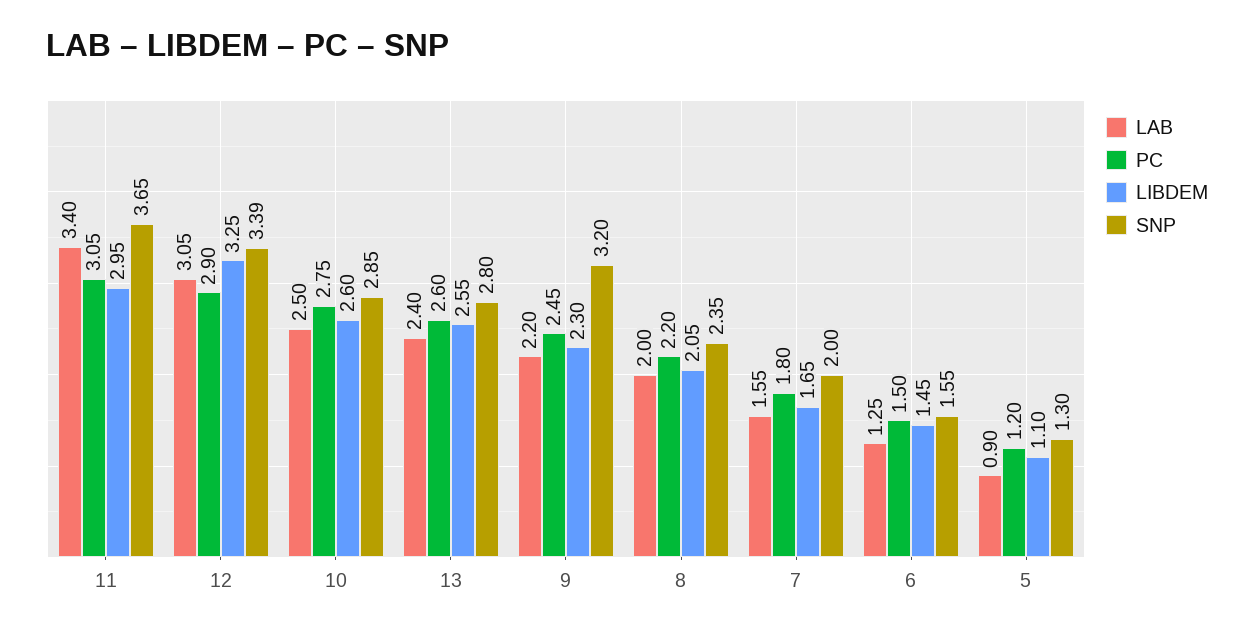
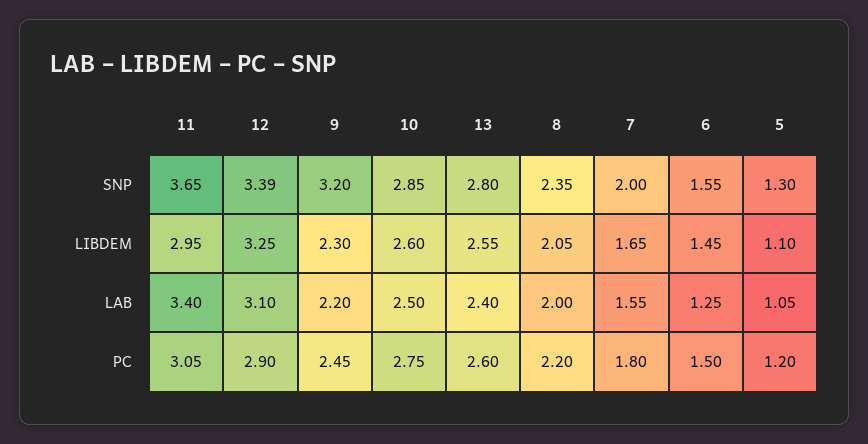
  {
    "LAB": {
      "11": 3.4,
-     "12": 3.05,
+     "12": 3.1,
      "10": 2.5,
      "13": 2.4,
      "9": 2.2,
      "8": 2,
      "7": 1.55,
      "6": 1.25,
-     "5": 0.9
+     "5": 1.05
    },
    "PC": {
      "11": 3.05,
      "12": 2.9,
      "10": 2.75,
      "13": 2.6,
      "9": 2.45,
      "8": 2.2,
      "7": 1.8,
      "6": 1.5,
      "5": 1.2
    },
    "LIBDEM": {
      "11": 2.95,
      "12": 3.25,
      "10": 2.6,
      "13": 2.55,
      "9": 2.3,
      "8": 2.05,
      "7": 1.65,
      "6": 1.45,
      "5": 1.1
    },
    "SNP": {
      "11": 3.65,
      "12": 3.39,
      "10": 2.85,
      "13": 2.8,
      "9": 3.2,
      "8": 2.35,
      "7": 2,
      "6": 1.55,
      "5": 1.3
    }
  }

